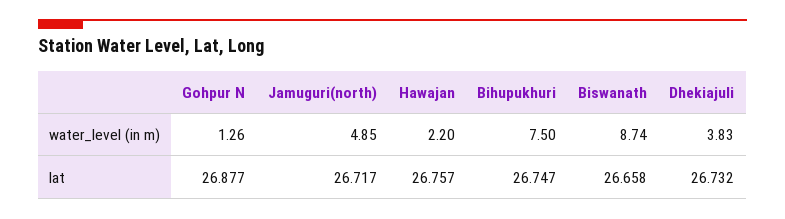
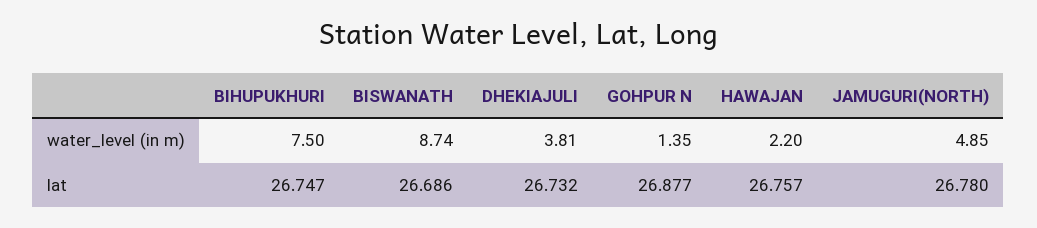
  {
    "Gohpur N": {
-     "water_level (in m)": 1.26,
+     "water_level (in m)": 1.35,
      "lat": 26.877
    },
    "Jamuguri(north)": {
      "water_level (in m)": 4.85,
-     "lat": 26.717
+     "lat": 26.78
    },
    "Hawajan": {
      "water_level (in m)": 2.2,
      "lat": 26.757
    },
    "Bihupukhuri": {
      "water_level (in m)": 7.5,
      "lat": 26.747
    },
    "Biswanath": {
      "water_level (in m)": 8.74,
-     "lat": 26.658
+     "lat": 26.686
    },
    "Dhekiajuli": {
-     "water_level (in m)": 3.83,
+     "water_level (in m)": 3.81,
      "lat": 26.732
    }
  }

